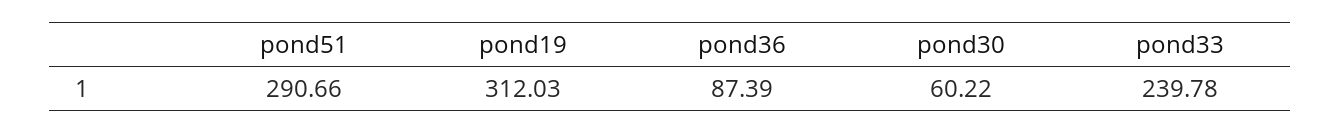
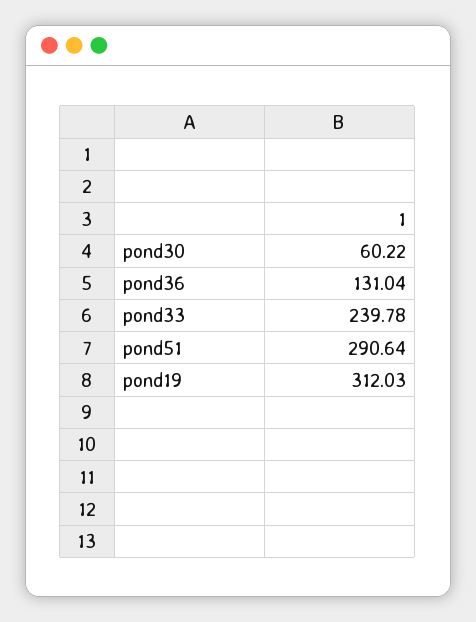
  {
-   "pond51": 290.66,
+   "pond51": 290.64,
    "pond19": 312.03,
-   "pond36": 87.39,
+   "pond36": 131.04,
    "pond30": 60.22,
    "pond33": 239.78
  }

